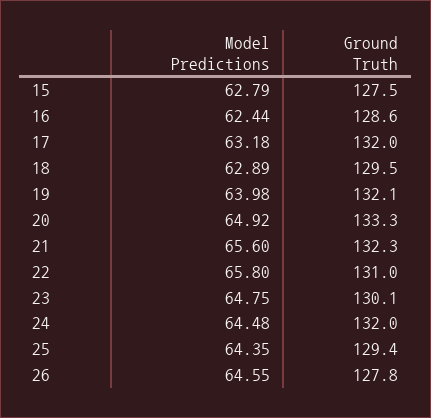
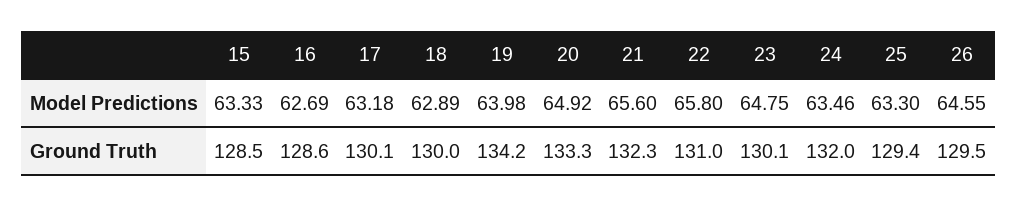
  {
    "Model Predictions": {
-     "15": 62.79,
+     "15": 63.33,
-     "16": 62.44,
+     "16": 62.69,
      "17": 63.18,
      "18": 62.89,
      "19": 63.98,
      "20": 64.92,
      "21": 65.6,
      "22": 65.8,
      "23": 64.75,
-     "24": 64.48,
+     "24": 63.46,
-     "25": 64.35,
+     "25": 63.3,
      "26": 64.55
    },
    "Ground Truth": {
-     "15": 127.5,
+     "15": 128.5,
      "16": 128.6,
-     "17": 132,
+     "17": 130.1,
-     "18": 129.5,
+     "18": 130,
-     "19": 132.1,
+     "19": 134.2,
      "20": 133.3,
      "21": 132.3,
      "22": 131,
      "23": 130.1,
      "24": 132,
      "25": 129.4,
-     "26": 127.8
+     "26": 129.5
    }
  }

